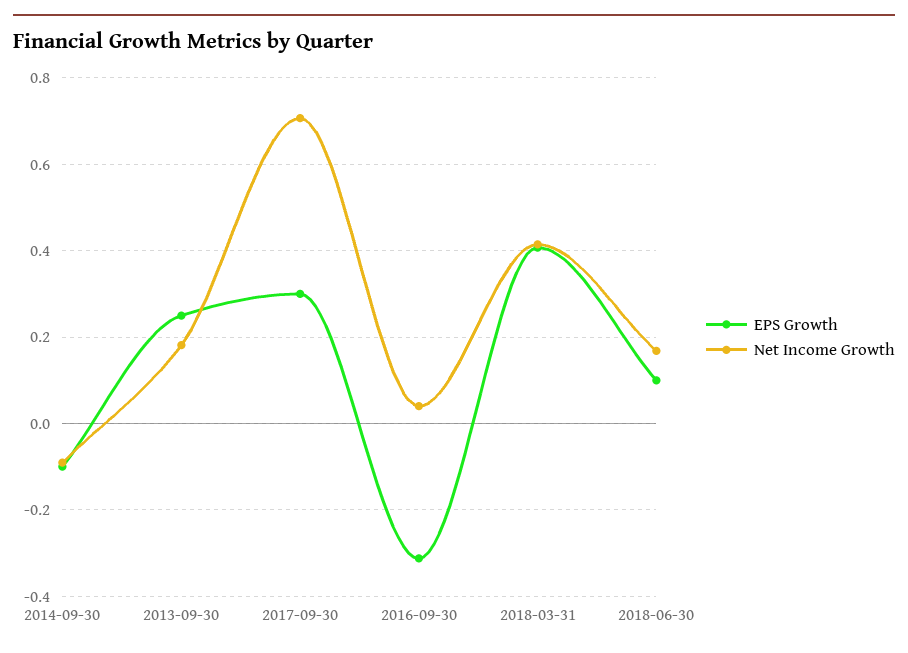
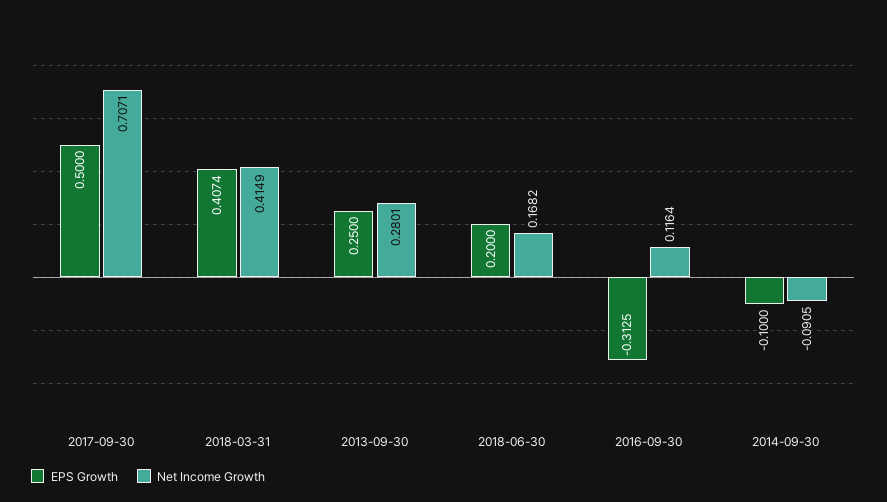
  {
    "EPS Growth": {
      "2014-09-30": -0.1,
      "2013-09-30": 0.25,
-     "2017-09-30": 0.3,
+     "2017-09-30": 0.5,
      "2016-09-30": -0.3125,
      "2018-03-31": 0.4074,
-     "2018-06-30": 0.1
+     "2018-06-30": 0.2
    },
    "Net Income Growth": {
      "2014-09-30": -0.0905,
-     "2013-09-30": 0.18,
+     "2013-09-30": 0.2801,
      "2017-09-30": 0.7071,
-     "2016-09-30": 0.04,
+     "2016-09-30": 0.1164,
      "2018-03-31": 0.4149,
      "2018-06-30": 0.1682
    }
  }

